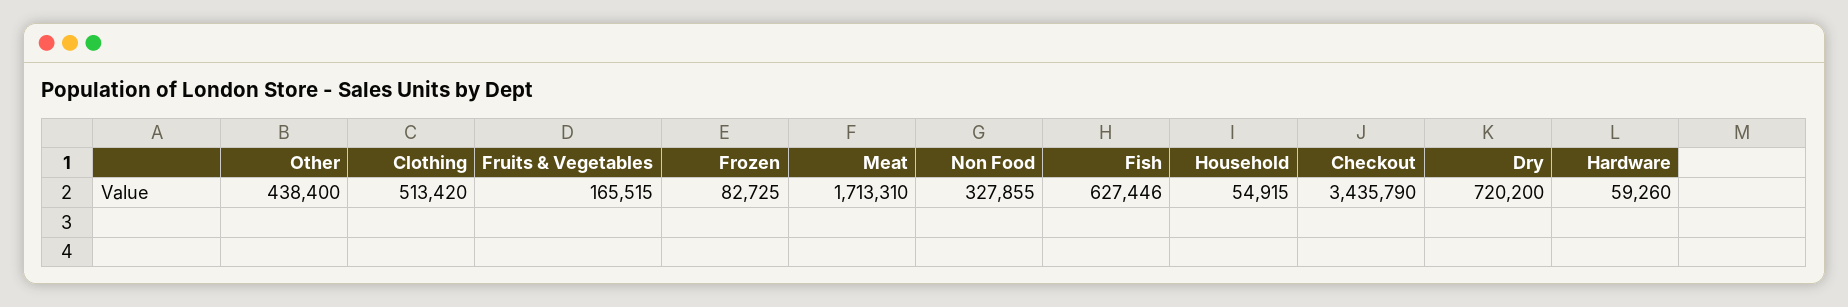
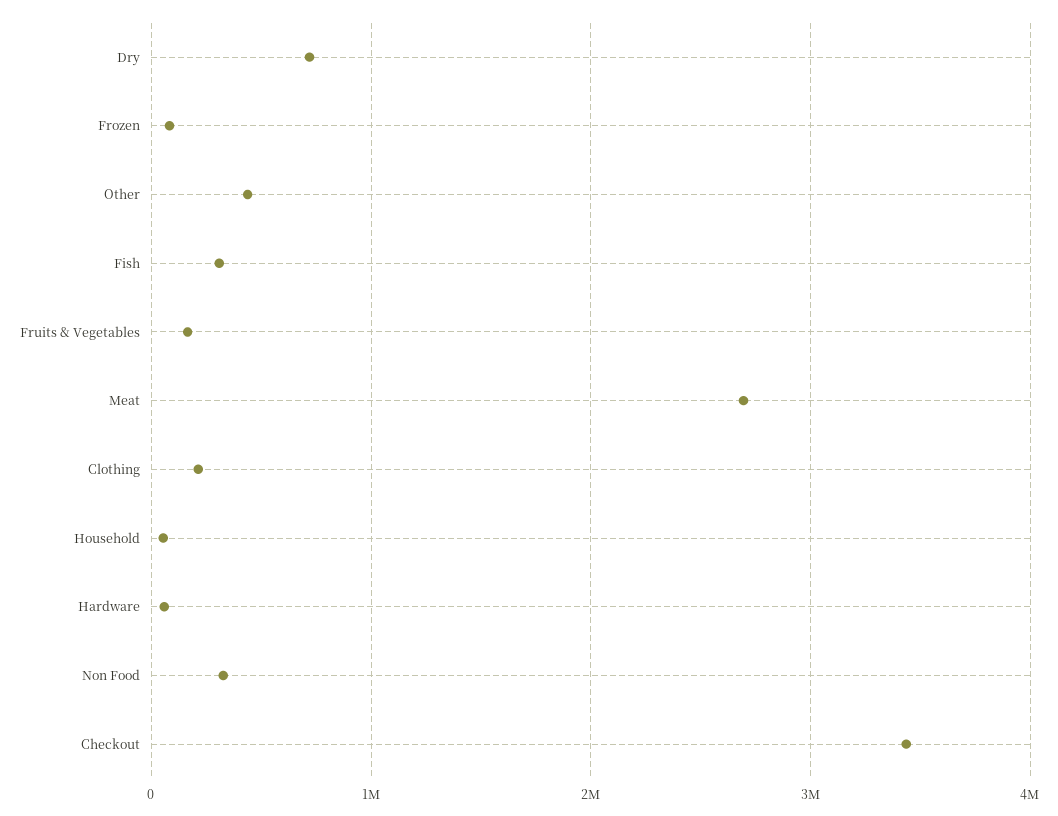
  {
    "Other": 438400,
-   "Clothing": 513420,
+   "Clothing": 200000,
    "Fruits & Vegetables": 165515,
    "Frozen": 82725,
-   "Meat": 1713310,
+   "Meat": 2700000,
    "Non Food": 327855,
-   "Fish": 627446,
+   "Fish": 300000,
    "Household": 54915,
    "Checkout": 3435790,
    "Dry": 720200,
    "Hardware": 59260
  }

